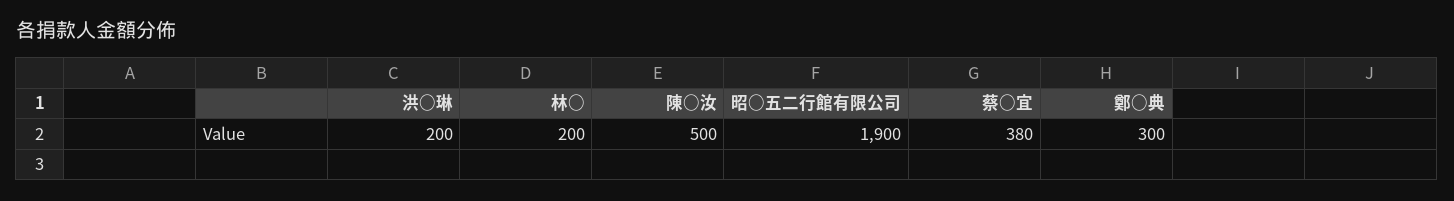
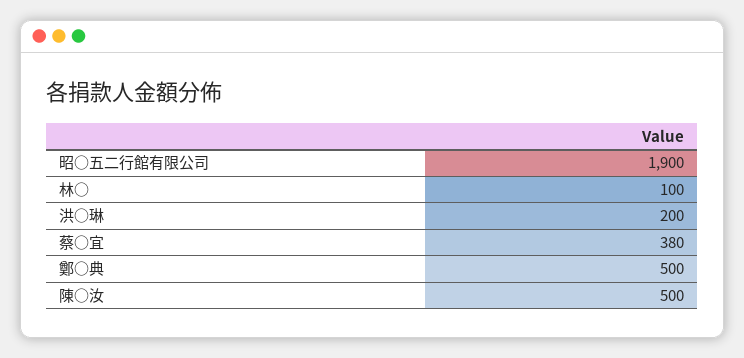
  {
    "洪○琳": 200,
-   "林○": 200,
+   "林○": 100,
    "陳○汝": 500,
    "昭○五二行館有限公司": 1900,
    "蔡○宜": 380,
-   "鄭○典": 300
+   "鄭○典": 500
  }

